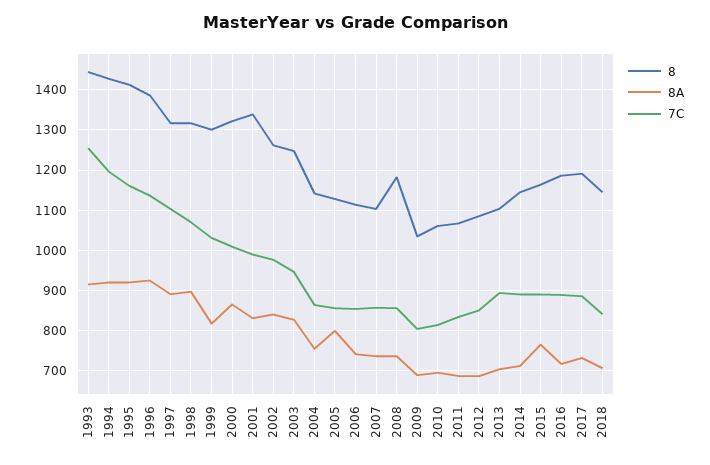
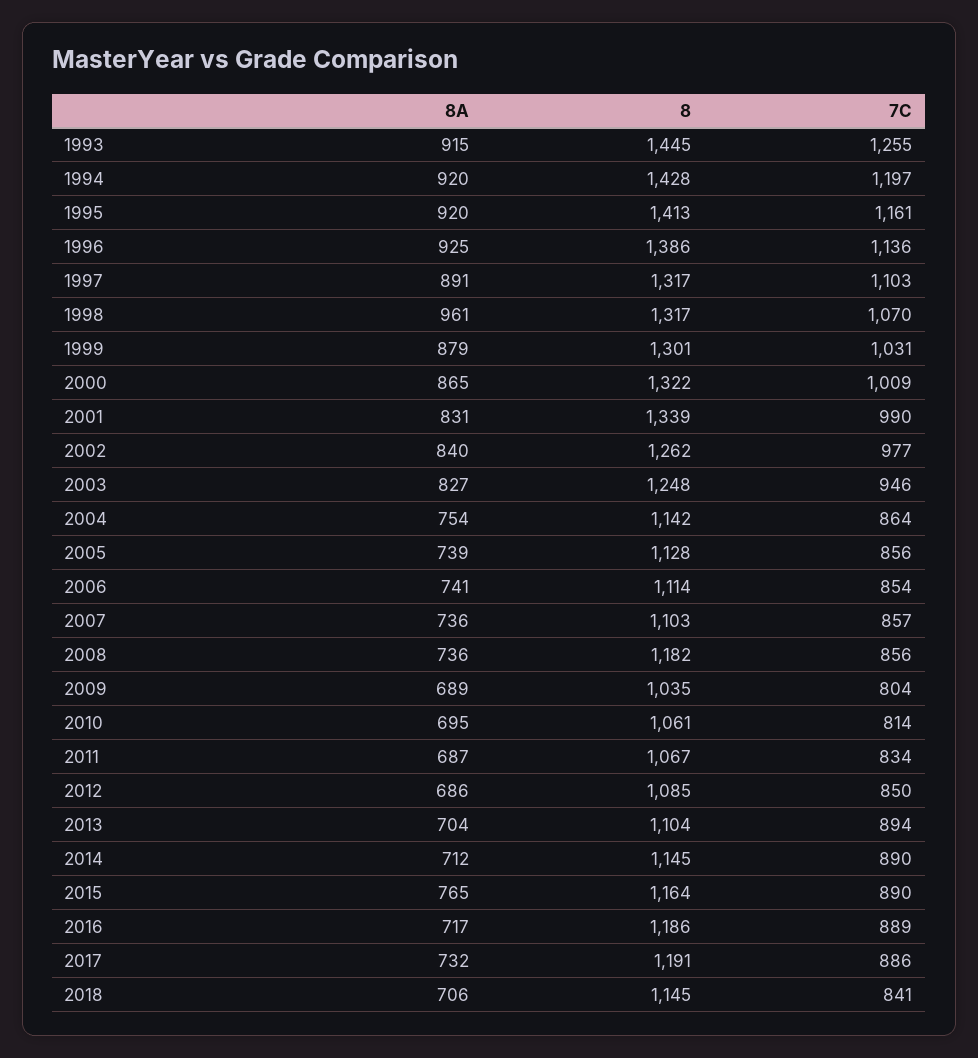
  {
    "8": {
      "1993": 1445,
      "1994": 1428,
      "1995": 1413,
      "1996": 1386,
      "1997": 1317,
      "1998": 1317,
      "1999": 1301,
      "2000": 1322,
      "2001": 1339,
      "2002": 1262,
      "2003": 1248,
      "2004": 1142,
      "2005": 1128,
      "2006": 1114,
      "2007": 1103,
      "2008": 1182,
      "2009": 1035,
      "2010": 1061,
      "2011": 1067,
      "2012": 1085,
      "2013": 1104,
      "2014": 1145,
      "2015": 1164,
      "2016": 1186,
      "2017": 1191,
      "2018": 1145
    },
    "8A": {
      "1993": 915,
      "1994": 920,
      "1995": 920,
      "1996": 925,
      "1997": 891,
-     "1998": 900,
+     "1998": 961,
-     "1999": 820,
+     "1999": 879,
      "2000": 865,
      "2001": 831,
      "2002": 840,
      "2003": 827,
      "2004": 754,
-     "2005": 800,
+     "2005": 739,
      "2006": 741,
      "2007": 736,
      "2008": 736,
      "2009": 689,
      "2010": 695,
      "2011": 687,
      "2012": 686,
      "2013": 704,
      "2014": 712,
      "2015": 765,
      "2016": 717,
      "2017": 732,
      "2018": 706
    },
    "7C": {
      "1993": 1255,
      "1994": 1197,
      "1995": 1161,
      "1996": 1136,
      "1997": 1103,
      "1998": 1070,
      "1999": 1031,
      "2000": 1009,
      "2001": 990,
      "2002": 977,
      "2003": 946,
      "2004": 864,
      "2005": 856,
      "2006": 854,
      "2007": 857,
      "2008": 856,
      "2009": 804,
      "2010": 814,
      "2011": 834,
      "2012": 850,
      "2013": 894,
      "2014": 890,
      "2015": 890,
      "2016": 889,
      "2017": 886,
      "2018": 841
    }
  }

